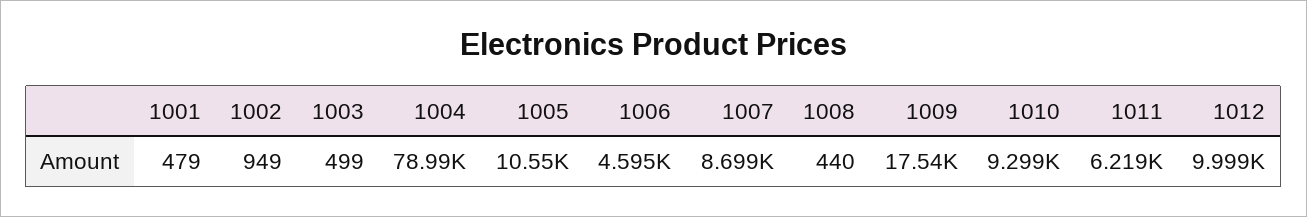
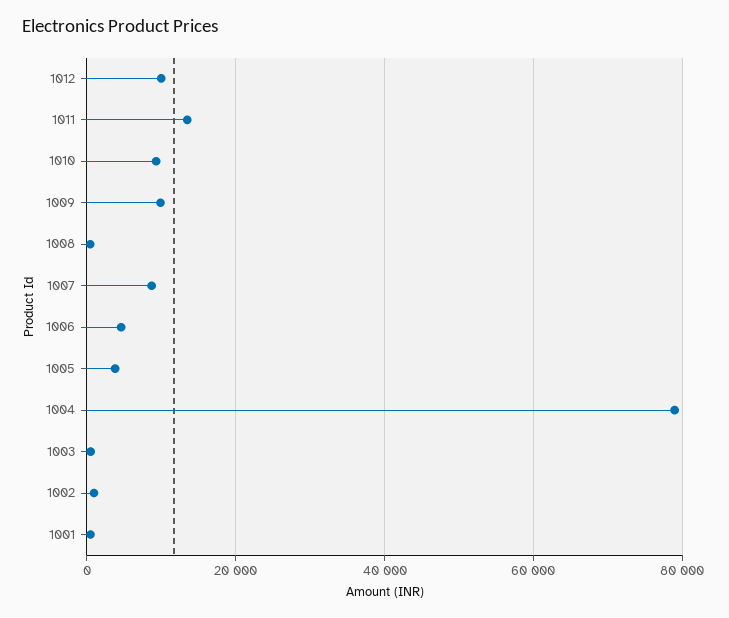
  {
    "1001": 479,
    "1002": 949,
    "1003": 499,
    "1004": 78990,
-   "1005": 10550,
+   "1005": 4000,
    "1006": 4595,
    "1007": 8699,
    "1008": 440,
-   "1009": 17540,
+   "1009": 10000,
    "1010": 9299,
-   "1011": 6219,
+   "1011": 14000,
    "1012": 9999
  }

